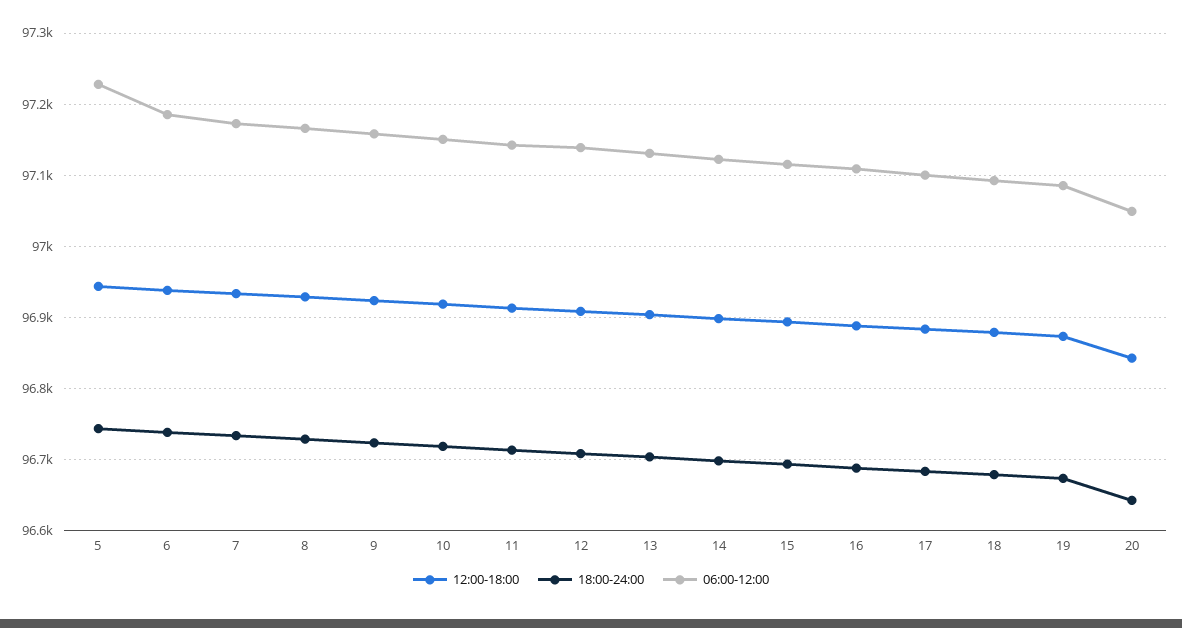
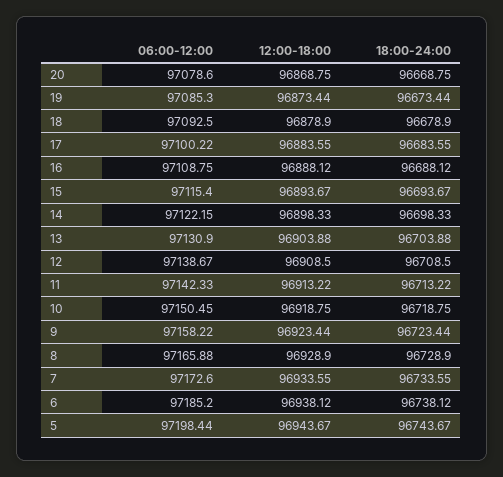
  {
    "12:00-18:00": {
      "5": 96943.67,
      "6": 96938.12,
      "7": 96933.55,
      "8": 96928.9,
      "9": 96923.44,
      "10": 96918.75,
      "11": 96913.22,
      "12": 96908.5,
      "13": 96903.88,
      "14": 96898.33,
      "15": 96893.67,
      "16": 96888.12,
      "17": 96883.55,
      "18": 96878.9,
      "19": 96873.44,
-     "20": 96840
+     "20": 96868.75
    },
    "18:00-24:00": {
      "5": 96743.67,
      "6": 96738.12,
      "7": 96733.55,
      "8": 96728.9,
      "9": 96723.44,
      "10": 96718.75,
      "11": 96713.22,
      "12": 96708.5,
      "13": 96703.88,
      "14": 96698.33,
      "15": 96693.67,
      "16": 96688.12,
      "17": 96683.55,
      "18": 96678.9,
      "19": 96673.44,
-     "20": 96640
+     "20": 96668.75
    },
    "06:00-12:00": {
-     "5": 97230,
+     "5": 97198.44,
      "6": 97185.2,
      "7": 97172.6,
      "8": 97165.88,
      "9": 97158.22,
      "10": 97150.45,
      "11": 97142.33,
      "12": 97138.67,
      "13": 97130.9,
      "14": 97122.15,
      "15": 97115.4,
      "16": 97108.75,
      "17": 97100.22,
      "18": 97092.5,
      "19": 97085.3,
-     "20": 97050
+     "20": 97078.6
    }
  }

